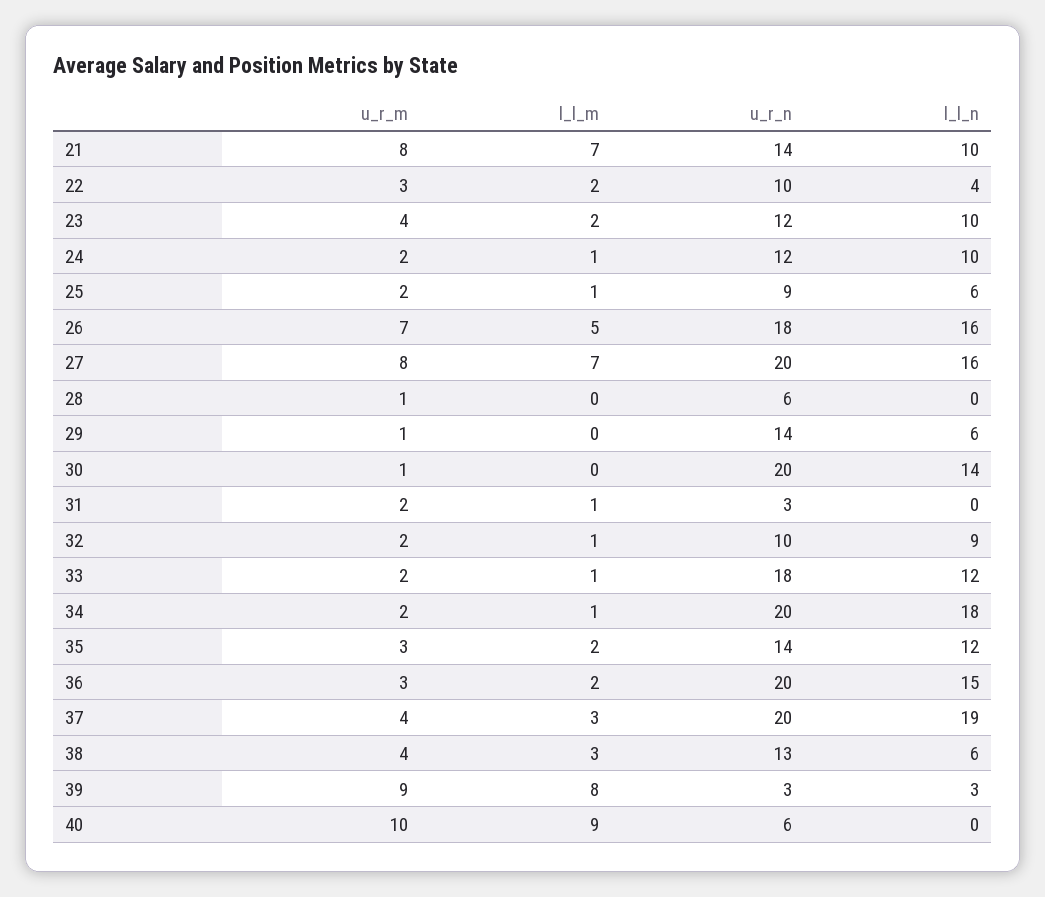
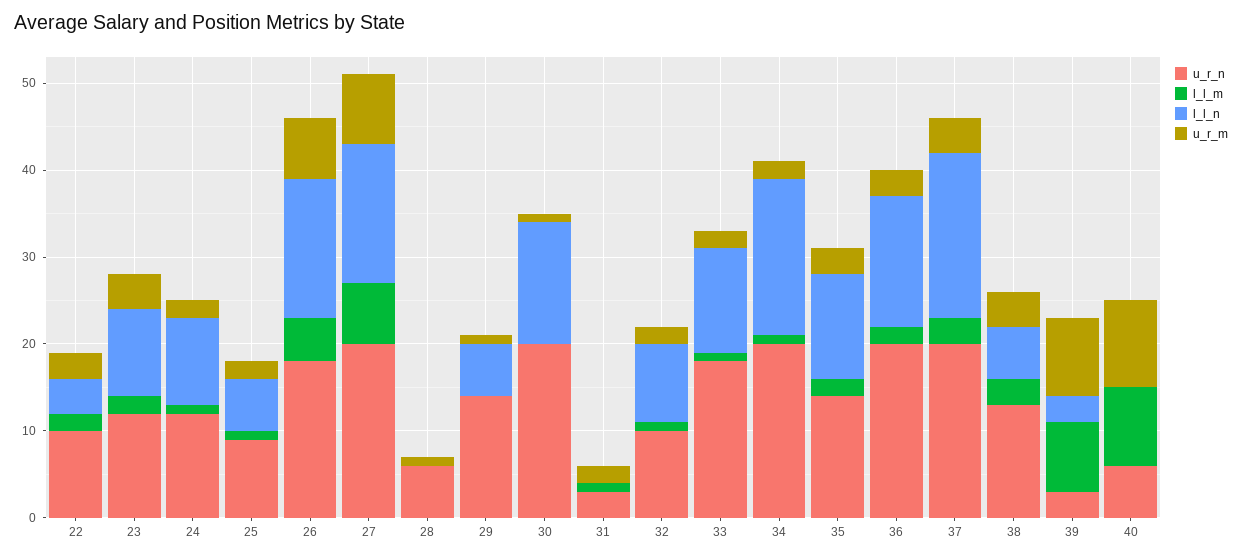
  {
    "u_r_m": {
-     "21": 8,
      "22": 3,
      "23": 4,
      "24": 2,
      "25": 2,
      "26": 7,
      "27": 8,
      "28": 1,
      "29": 1,
      "30": 1,
      "31": 2,
      "32": 2,
      "33": 2,
      "34": 2,
      "35": 3,
      "36": 3,
      "37": 4,
      "38": 4,
      "39": 9,
      "40": 10
    },
    "l_l_m": {
-     "21": 7,
      "22": 2,
      "23": 2,
      "24": 1,
      "25": 1,
      "26": 5,
      "27": 7,
      "28": 0,
      "29": 0,
      "30": 0,
      "31": 1,
      "32": 1,
      "33": 1,
      "34": 1,
      "35": 2,
      "36": 2,
      "37": 3,
      "38": 3,
      "39": 8,
      "40": 9
    },
    "u_r_n": {
-     "21": 14,
      "22": 10,
      "23": 12,
      "24": 12,
      "25": 9,
      "26": 18,
      "27": 20,
      "28": 6,
      "29": 14,
      "30": 20,
      "31": 3,
      "32": 10,
      "33": 18,
      "34": 20,
      "35": 14,
      "36": 20,
      "37": 20,
      "38": 13,
      "39": 3,
      "40": 6
    },
    "l_l_n": {
-     "21": 10,
      "22": 4,
      "23": 10,
      "24": 10,
      "25": 6,
      "26": 16,
      "27": 16,
      "28": 0,
      "29": 6,
      "30": 14,
      "31": 0,
      "32": 9,
      "33": 12,
      "34": 18,
      "35": 12,
      "36": 15,
      "37": 19,
      "38": 6,
      "39": 3,
      "40": 0
    }
  }

